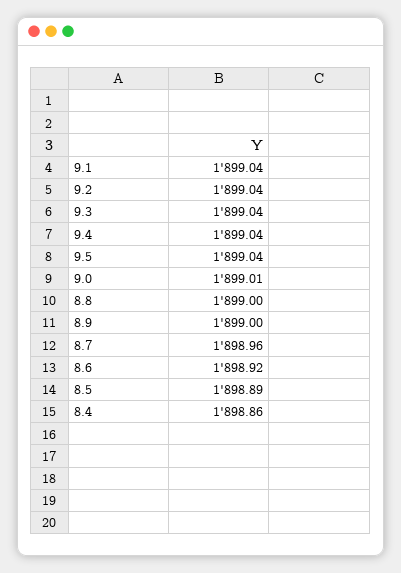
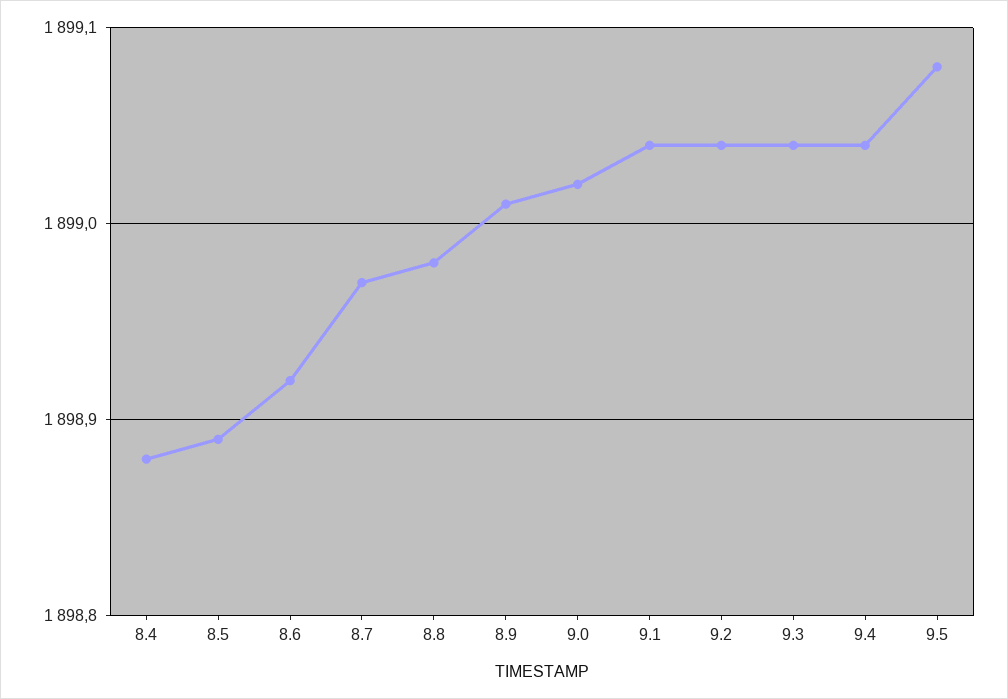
  {
    "9.1": 1899.04,
    "9.2": 1899.04,
    "9.3": 1899.04,
    "9.4": 1899.04,
-   "9.5": 1899.04,
+   "9.5": 1899.08,
-   "9.0": 1899.01,
+   "9.0": 1899.02,
-   "8.8": 1899,
+   "8.8": 1898.98,
-   "8.9": 1899,
+   "8.9": 1899.01,
-   "8.7": 1898.96,
+   "8.7": 1898.97,
    "8.6": 1898.92,
    "8.5": 1898.89,
-   "8.4": 1898.86
+   "8.4": 1898.88
  }

